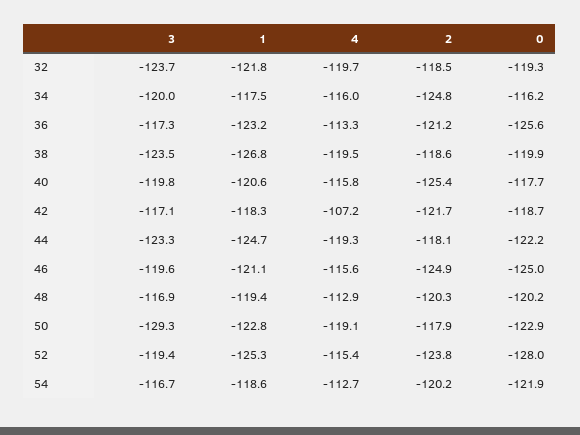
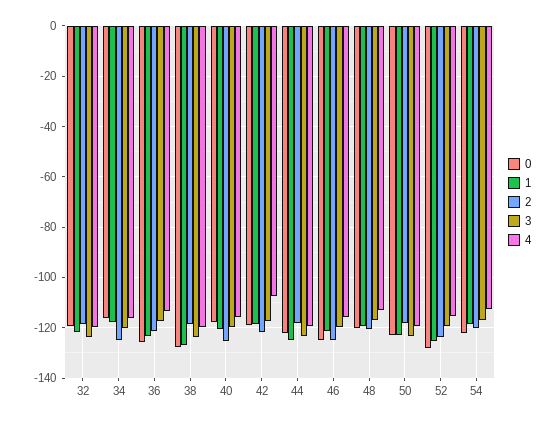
  {
    "3": {
      "32": -123.7,
      "34": -120,
      "36": -117.3,
      "38": -123.5,
      "40": -119.8,
      "42": -117.1,
      "44": -123.3,
      "46": -119.6,
      "48": -116.9,
-     "50": -129.3,
+     "50": -122.5,
      "52": -119.4,
      "54": -116.7
    },
    "1": {
      "32": -121.8,
      "34": -117.5,
      "36": -123.2,
      "38": -126.8,
      "40": -120.6,
      "42": -118.3,
      "44": -124.7,
      "46": -121.1,
      "48": -119.4,
      "50": -122.8,
      "52": -125.3,
      "54": -118.6
    },
    "4": {
      "32": -119.7,
      "34": -116,
      "36": -113.3,
      "38": -119.5,
      "40": -115.8,
      "42": -107.2,
      "44": -119.3,
      "46": -115.6,
      "48": -112.9,
      "50": -119.1,
      "52": -115.4,
      "54": -112.7
    },
    "2": {
      "32": -118.5,
      "34": -124.8,
      "36": -121.2,
      "38": -118.6,
      "40": -125.4,
      "42": -121.7,
      "44": -118.1,
      "46": -124.9,
      "48": -120.3,
      "50": -117.9,
      "52": -123.8,
      "54": -120.2
    },
    "0": {
      "32": -119.3,
      "34": -116.2,
      "36": -125.6,
-     "38": -119.9,
+     "38": -127.5,
      "40": -117.7,
      "42": -118.7,
      "44": -122.2,
      "46": -125,
      "48": -120.2,
      "50": -122.9,
      "52": -128,
      "54": -121.9
    }
  }

